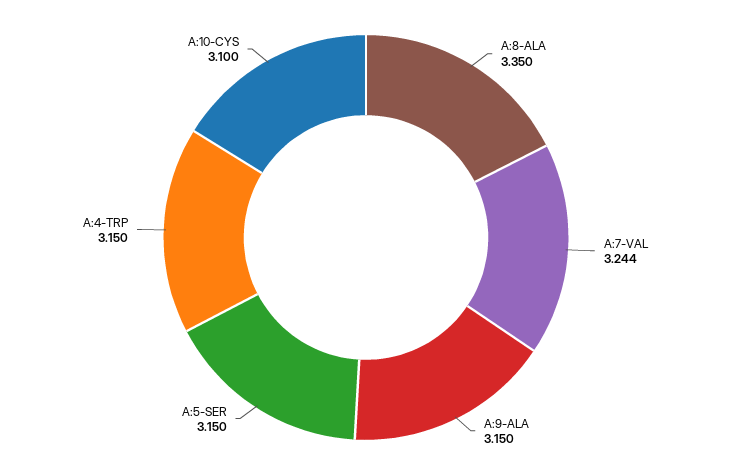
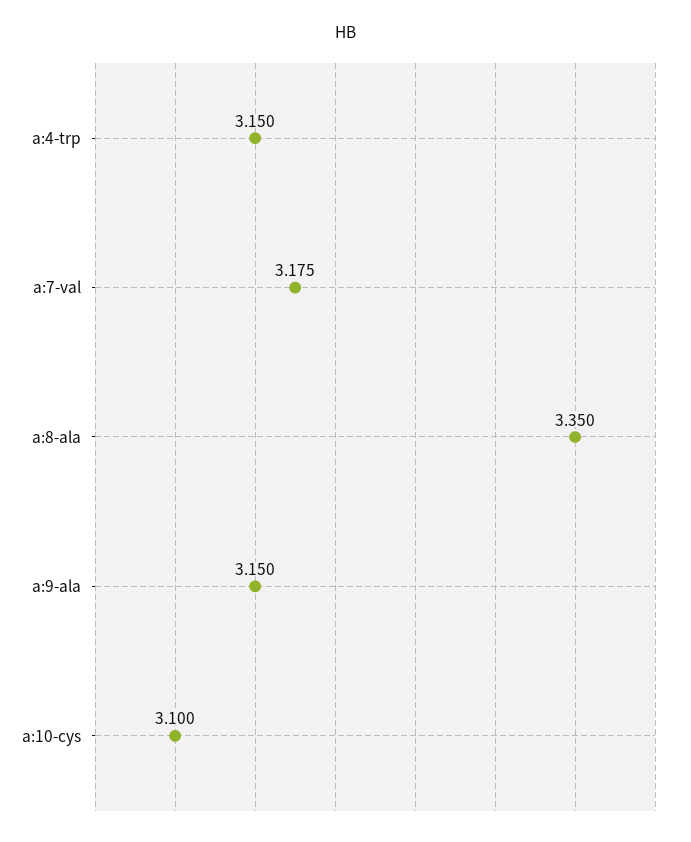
  {
    "A:8-ALA": 3.35,
-   "A:7-VAL": 3.244,
+   "A:7-VAL": 3.175,
    "A:9-ALA": 3.15,
-   "A:5-SER": 3.15,
    "A:4-TRP": 3.15,
    "A:10-CYS": 3.1
  }

